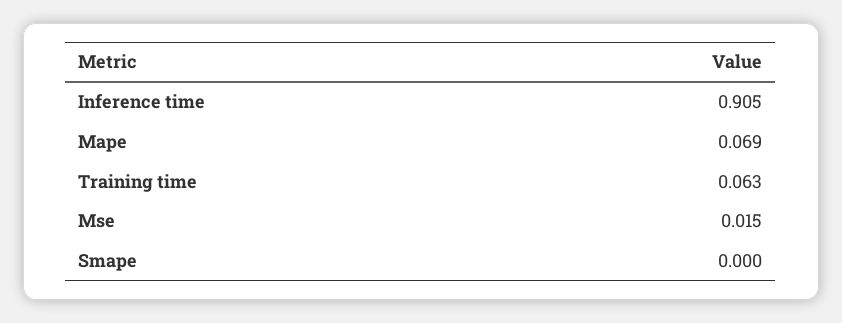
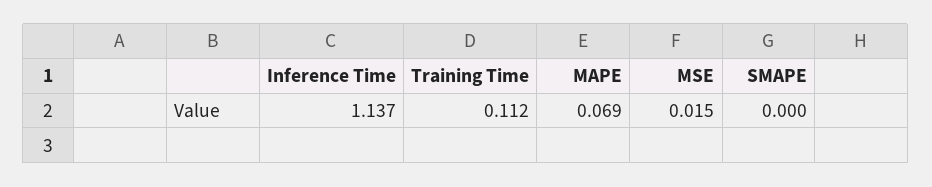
  {
-   "Inference time": 0.905,
+   "Inference time": 1.137,
    "Mape": 0.069,
-   "Training time": 0.063,
+   "Training time": 0.112,
    "Mse": 0.015,
    "Smape": 0
  }

